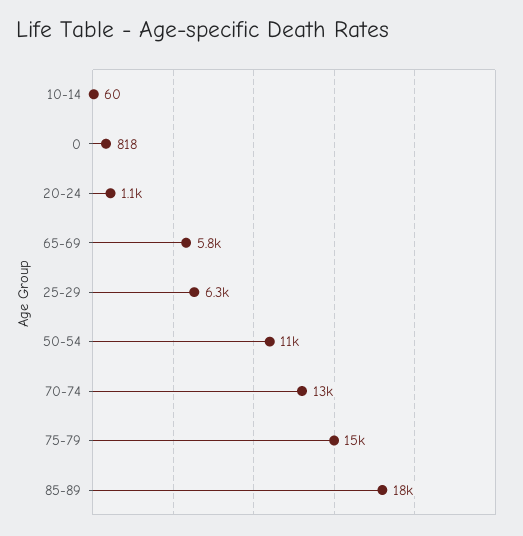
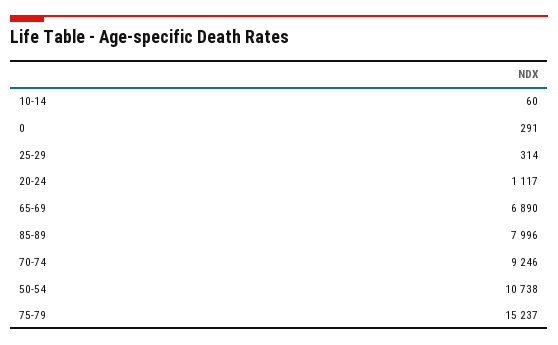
  {
    "10-14": 60,
-   "0": 818,
+   "0": 291,
    "20-24": 1117,
-   "65-69": 5800,
+   "65-69": 6890,
-   "25-29": 6300,
+   "25-29": 314,
    "50-54": 10738,
-   "70-74": 13000,
+   "70-74": 9246,
    "75-79": 15237,
-   "85-89": 18000
+   "85-89": 7996
  }

